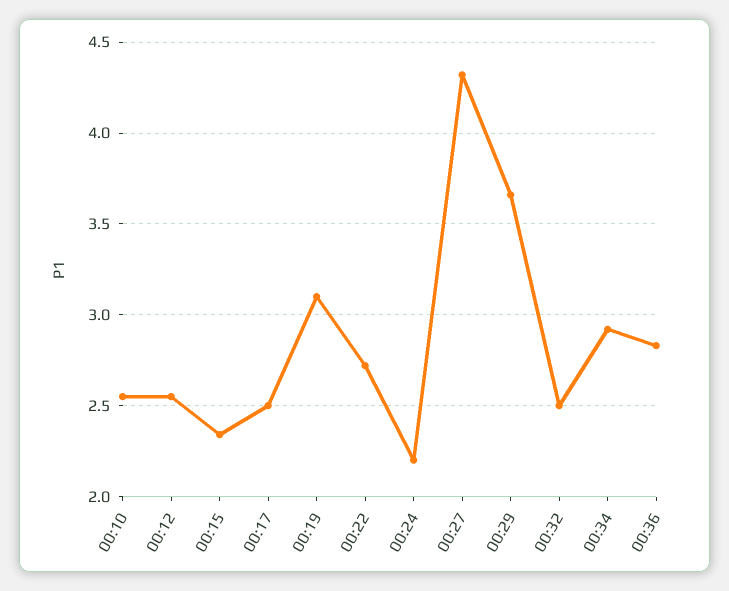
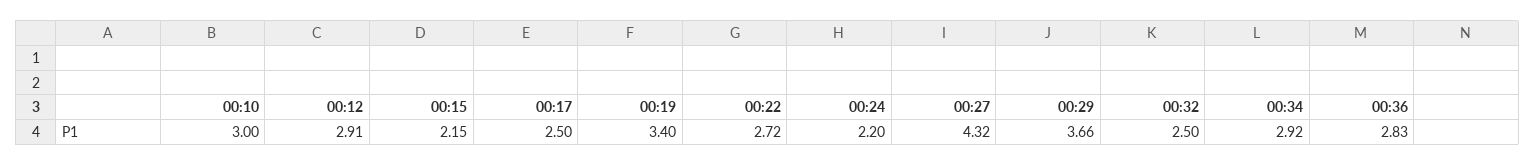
  {
-   "00:10": 2.55,
+   "00:10": 3,
-   "00:12": 2.55,
+   "00:12": 2.91,
-   "00:15": 2.35,
+   "00:15": 2.15,
    "00:17": 2.5,
-   "00:19": 3.1,
+   "00:19": 3.4,
    "00:22": 2.72,
    "00:24": 2.2,
    "00:27": 4.32,
    "00:29": 3.66,
    "00:32": 2.5,
    "00:34": 2.92,
    "00:36": 2.83
  }

